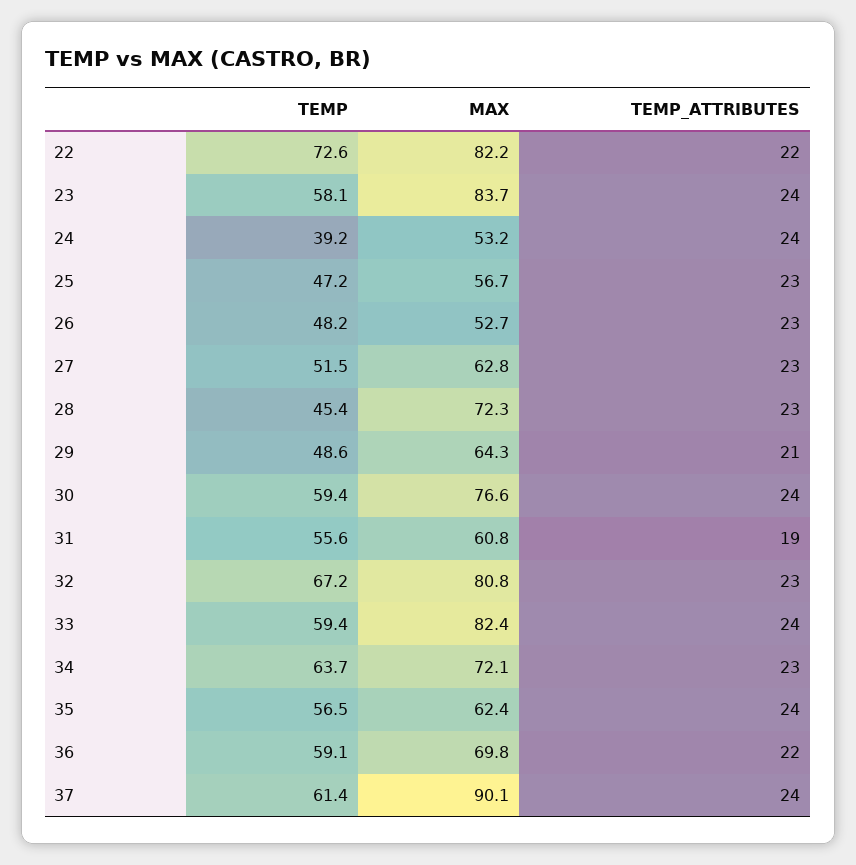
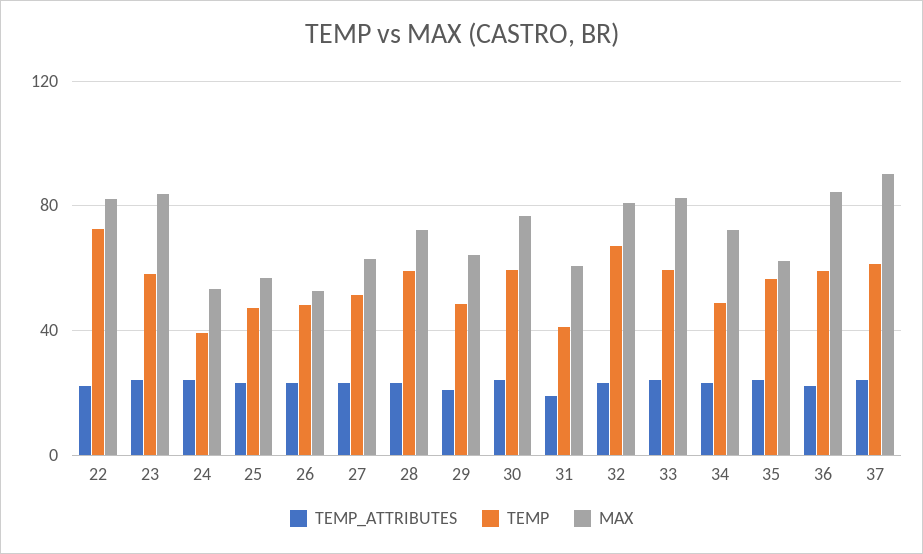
  {
    "TEMP": {
      "22": 72.6,
      "23": 58.1,
      "24": 39.2,
      "25": 47.2,
      "26": 48.2,
      "27": 51.5,
-     "28": 45.4,
+     "28": 60,
      "29": 48.6,
      "30": 59.4,
-     "31": 55.6,
+     "31": 40,
      "32": 67.2,
      "33": 59.4,
-     "34": 63.7,
+     "34": 50,
      "35": 56.5,
      "36": 59.1,
      "37": 61.4
    },
    "MAX": {
      "22": 82.2,
      "23": 83.7,
      "24": 53.2,
      "25": 56.7,
      "26": 52.7,
      "27": 62.8,
      "28": 72.3,
      "29": 64.3,
      "30": 76.6,
      "31": 60.8,
      "32": 80.8,
      "33": 82.4,
      "34": 72.1,
      "35": 62.4,
-     "36": 69.8,
+     "36": 85,
      "37": 90.1
    },
    "TEMP_ATTRIBUTES": {
      "22": 22,
      "23": 24,
      "24": 24,
      "25": 23,
      "26": 23,
      "27": 23,
      "28": 23,
      "29": 21,
      "30": 24,
      "31": 19,
      "32": 23,
      "33": 24,
      "34": 23,
      "35": 24,
      "36": 22,
      "37": 24
    }
  }

